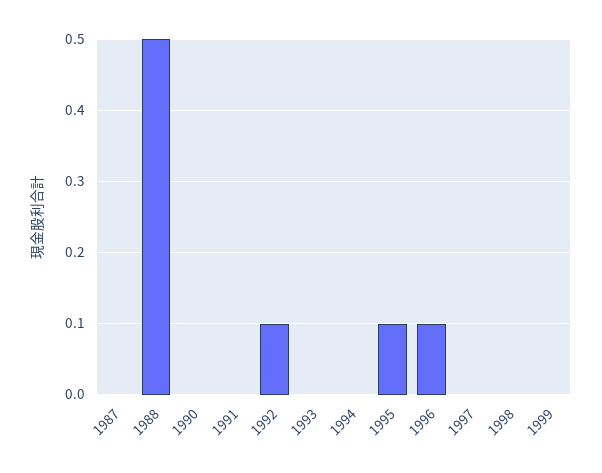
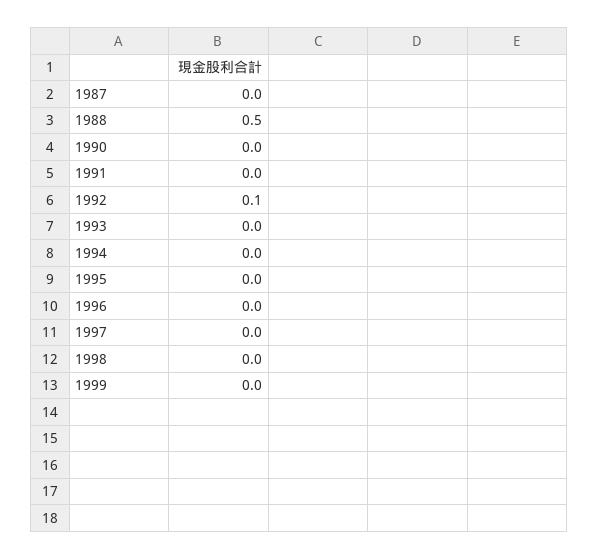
  {
    "1987": 0,
    "1988": 0.5,
    "1990": 0,
    "1991": 0,
    "1992": 0.1,
    "1993": 0,
    "1994": 0,
-   "1995": 0.1,
+   "1995": 0,
-   "1996": 0.1,
+   "1996": 0,
    "1997": 0,
    "1998": 0,
    "1999": 0
  }

